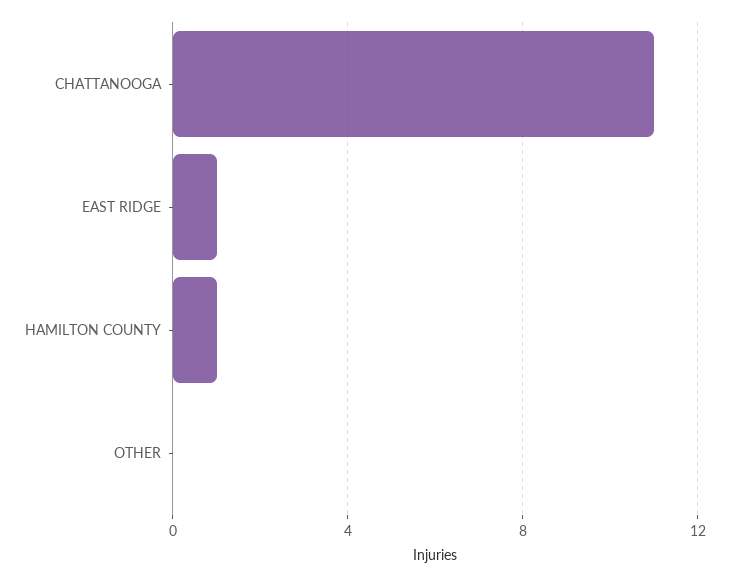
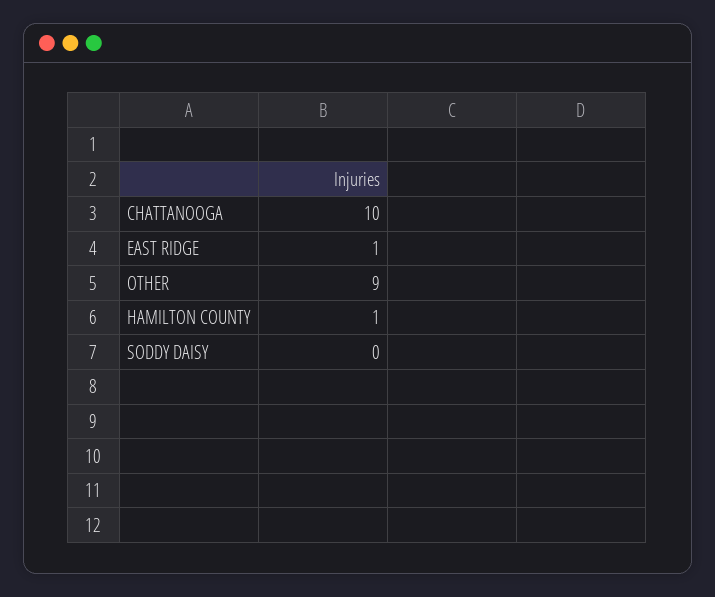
  {
-   "CHATTANOOGA": 11,
+   "CHATTANOOGA": 10,
    "EAST RIDGE": 1,
    "HAMILTON COUNTY": 1,
-   "OTHER": 0
+   "OTHER": 9,
+   "SODDY DAISY": 0
  }

